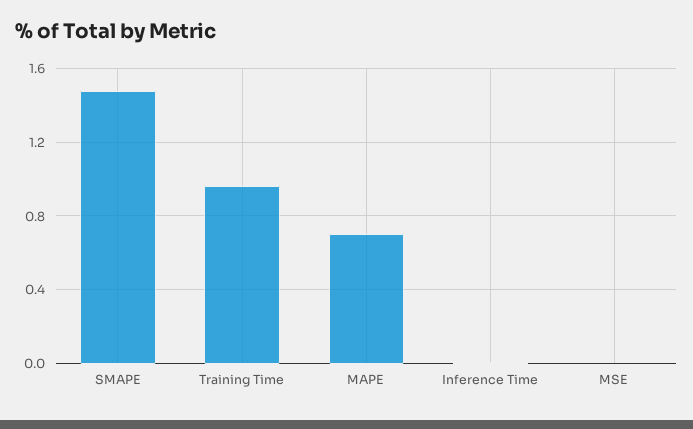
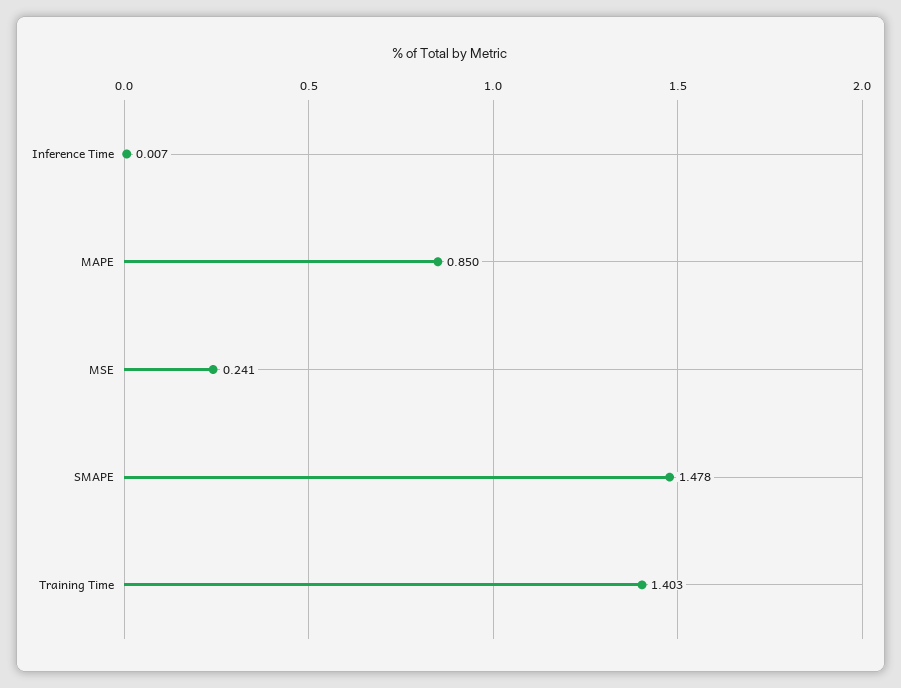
  {
    "SMAPE": 1.478,
-   "Training Time": 0.95,
+   "Training Time": 1.403,
-   "MAPE": 0.7,
+   "MAPE": 0.85,
    "Inference Time": 0.007,
-   "MSE": 0
+   "MSE": 0.241
  }

